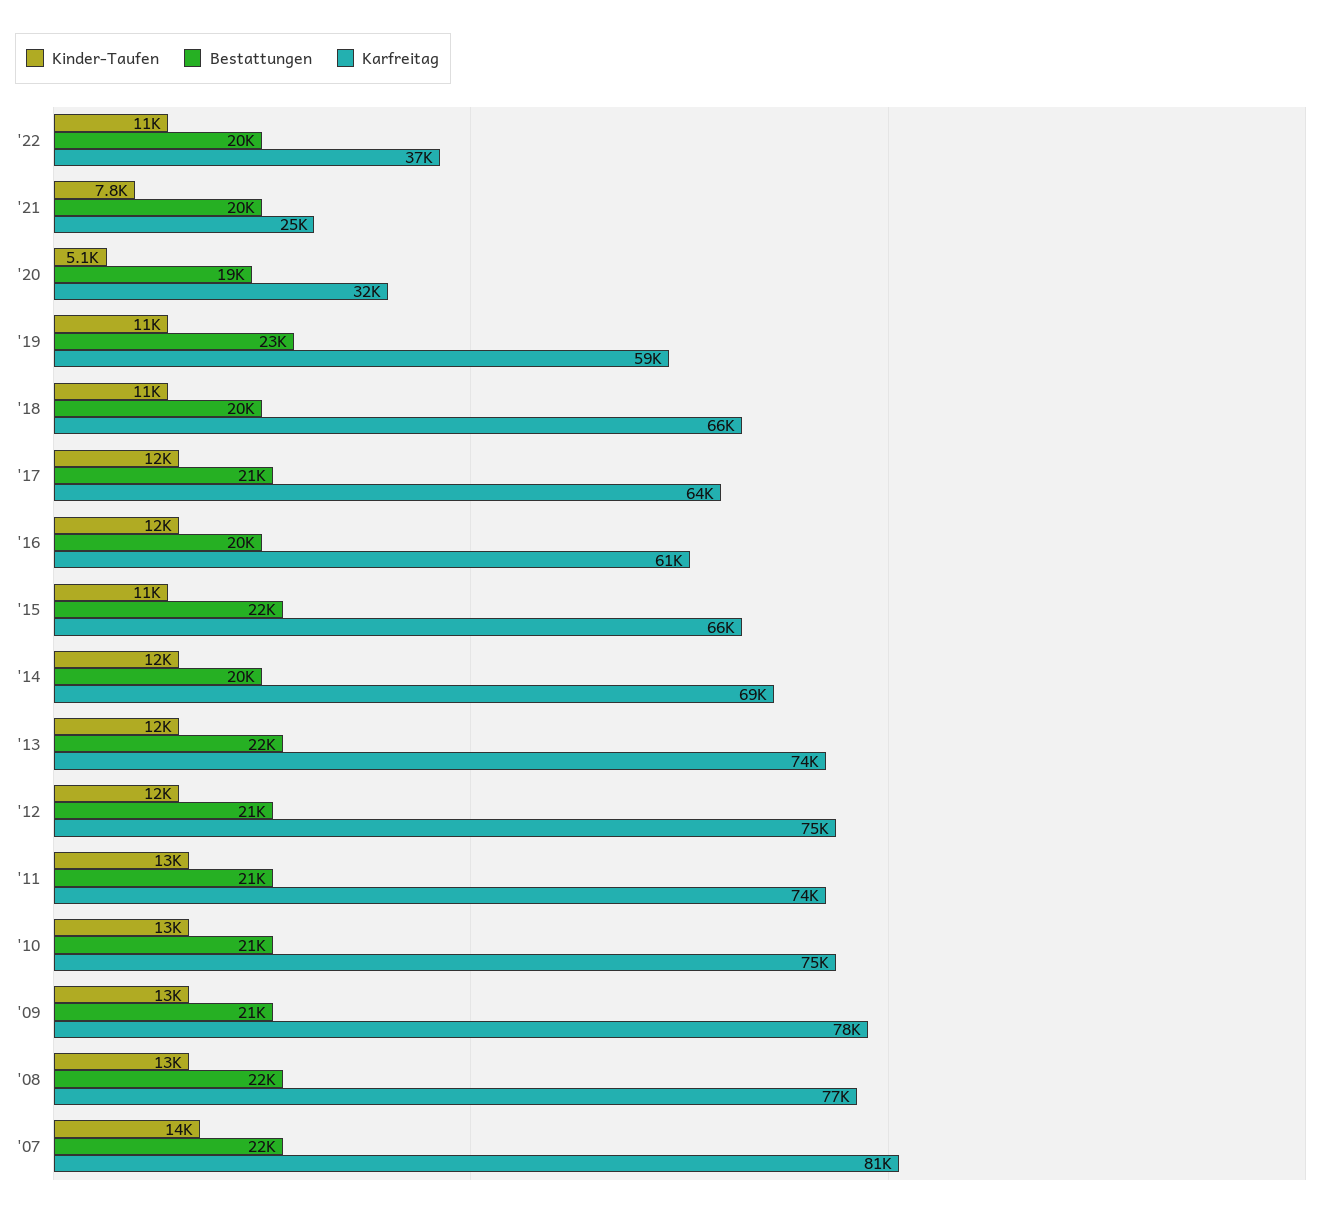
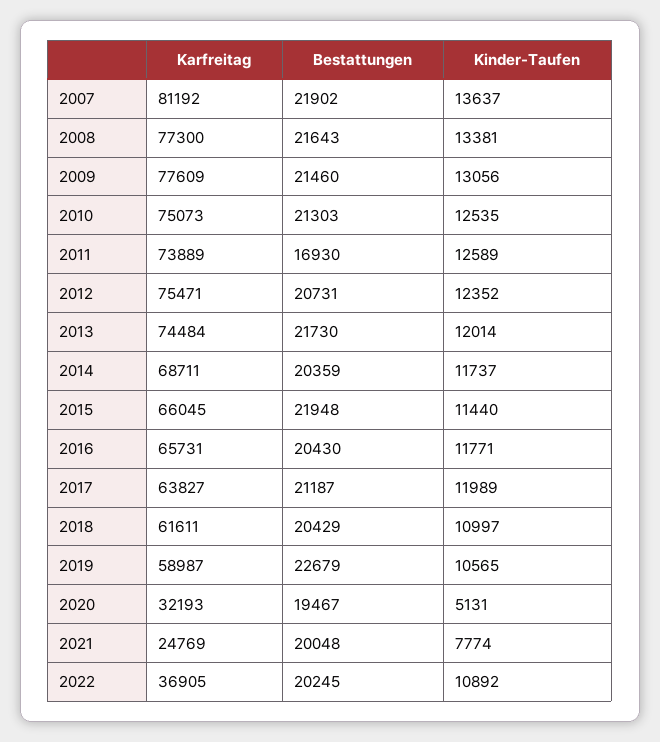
  {
    "Kinder-Taufen": {
      "'22": 10892,
      "'21": 7774,
      "'20": 5131,
      "'19": 10565,
      "'18": 10997,
      "'17": 11989,
      "'16": 11771,
      "'15": 11440,
      "'14": 11737,
      "'13": 12014,
      "'12": 12352,
      "'11": 12589,
      "'10": 12535,
      "'09": 13056,
      "'08": 13381,
      "'07": 13637
    },
    "Bestattungen": {
      "'22": 20245,
      "'21": 20048,
      "'20": 19467,
      "'19": 22679,
      "'18": 20429,
      "'17": 21187,
      "'16": 20430,
      "'15": 21948,
      "'14": 20359,
      "'13": 21730,
      "'12": 20731,
-     "'11": 21000,
+     "'11": 16930,
      "'10": 21303,
      "'09": 21460,
      "'08": 21643,
      "'07": 21902
    },
    "Karfreitag": {
      "'22": 36905,
      "'21": 24769,
      "'20": 32193,
      "'19": 58987,
-     "'18": 66000,
+     "'18": 61611,
      "'17": 63827,
-     "'16": 61000,
+     "'16": 65731,
      "'15": 66045,
      "'14": 68711,
      "'13": 74484,
      "'12": 75471,
      "'11": 73889,
      "'10": 75073,
      "'09": 77609,
      "'08": 77300,
      "'07": 81192
    }
  }

